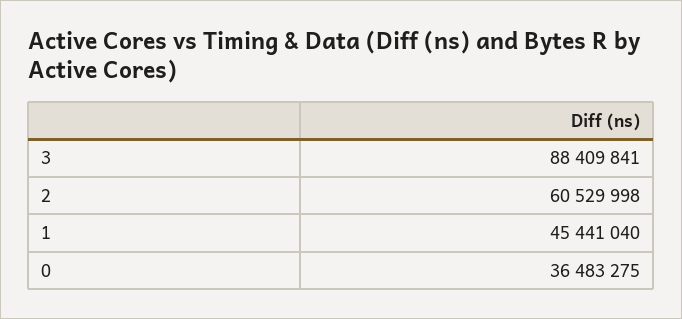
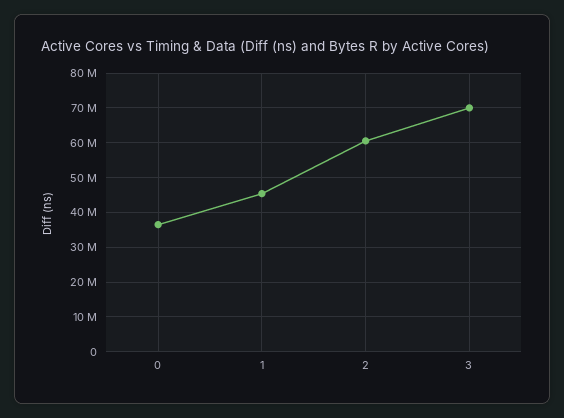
  {
-   "3": 88409841,
+   "3": 70000000,
    "2": 60529998,
    "1": 45441040,
    "0": 36483275
  }

